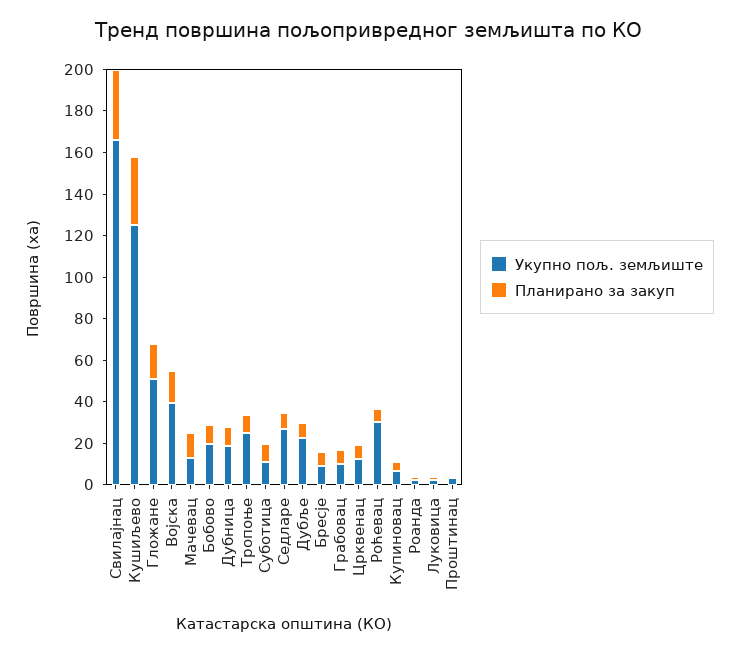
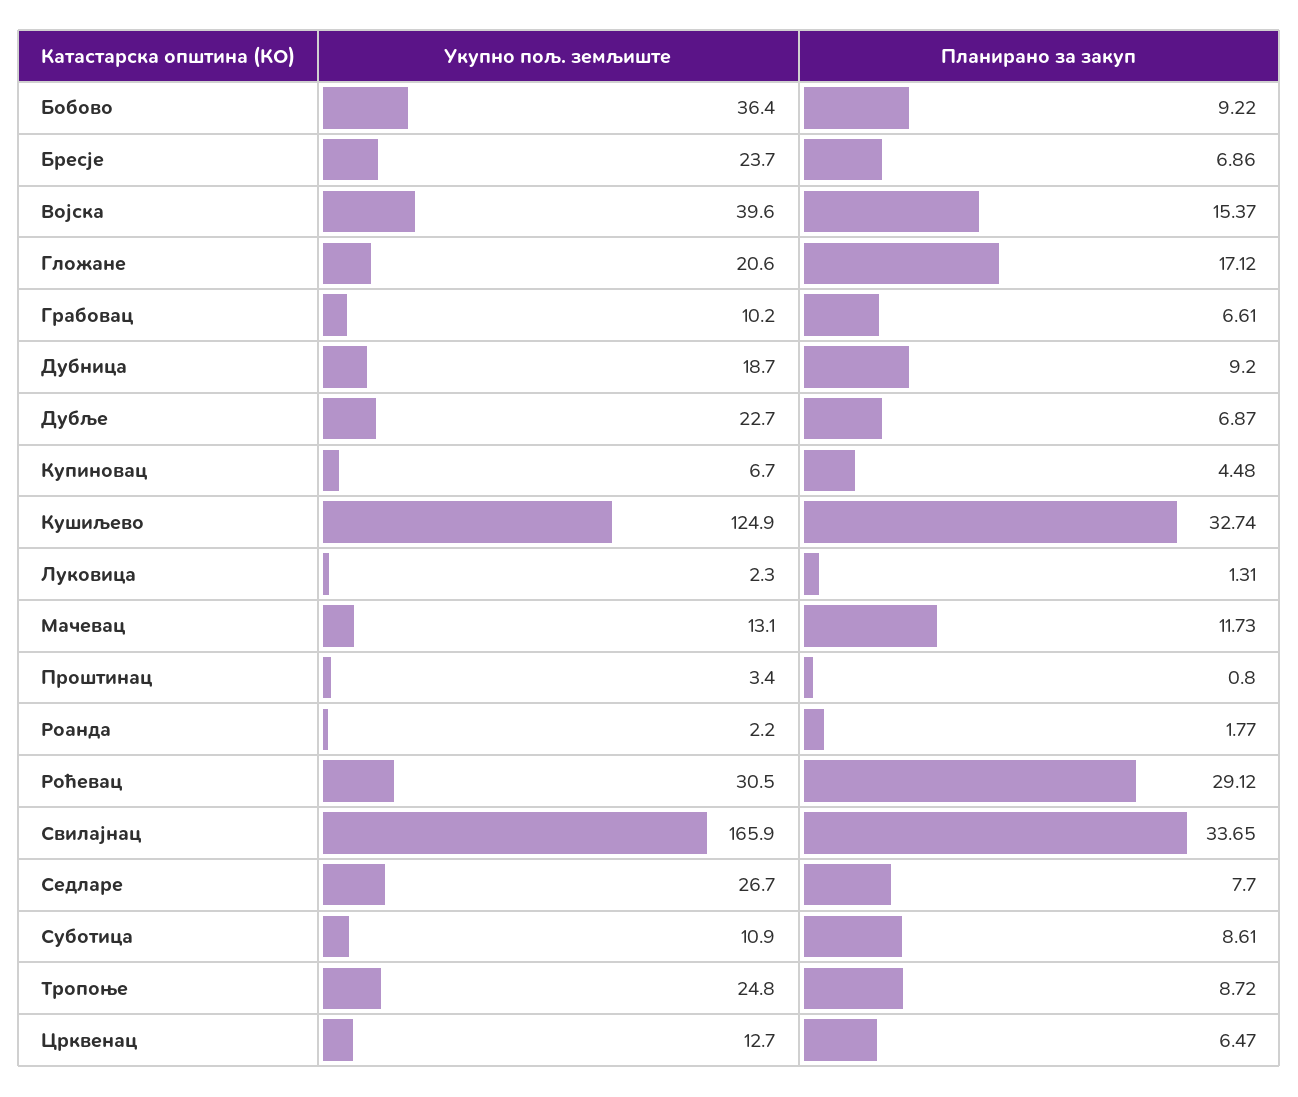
  {
    "Укупно пољ. земљиште": {
      "Свилајнац": 165.9,
      "Кушиљево": 124.9,
-     "Гложане": 50,
+     "Гложане": 20.6,
      "Војска": 39.6,
      "Мачевац": 13.1,
-     "Бобово": 20,
+     "Бобово": 36.4,
      "Дубница": 18.7,
      "Тропоње": 24.8,
      "Суботица": 10.9,
      "Седларе": 26.7,
      "Дубље": 22.7,
-     "Бресје": 10,
+     "Бресје": 23.7,
      "Грабовац": 10.2,
      "Црквенац": 12.7,
      "Роћевац": 30.5,
      "Купиновац": 6.7,
      "Роанда": 2.2,
      "Луковица": 2.3,
      "Проштинац": 3.4
    },
    "Планирано за закуп": {
      "Свилајнац": 33.65,
      "Кушиљево": 32.74,
      "Гложане": 17.12,
      "Војска": 15.37,
      "Мачевац": 11.73,
      "Бобово": 9.22,
      "Дубница": 9.2,
      "Тропоње": 8.72,
      "Суботица": 8.61,
      "Седларе": 7.7,
      "Дубље": 6.87,
      "Бресје": 6.86,
      "Грабовац": 6.61,
      "Црквенац": 6.47,
-     "Роћевац": 5,
+     "Роћевац": 29.12,
      "Купиновац": 4.48,
      "Роанда": 1.77,
      "Луковица": 1.31,
      "Проштинац": 0.8
    }
  }

